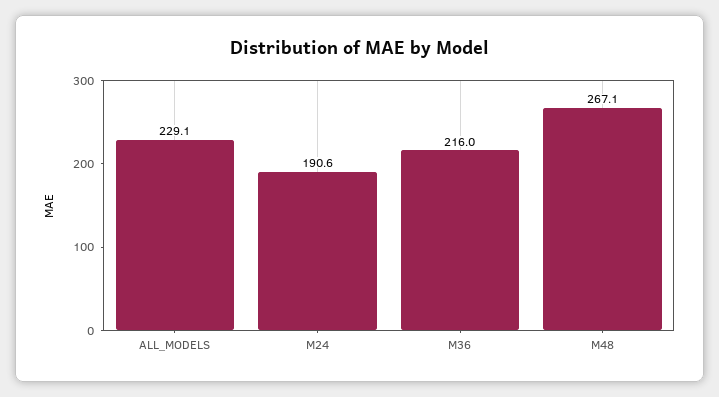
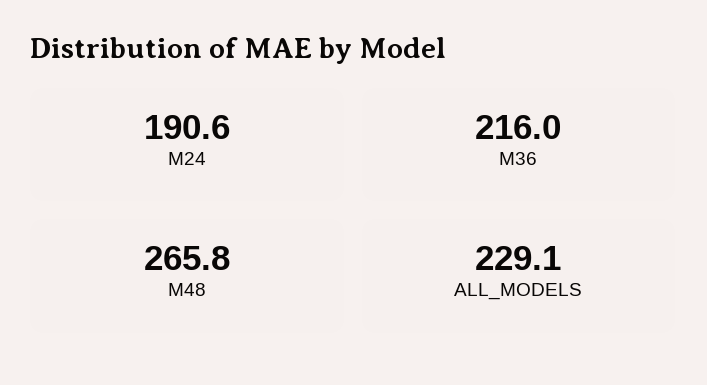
  {
    "ALL_MODELS": 229.1,
    "M24": 190.6,
    "M36": 216,
-   "M48": 267.1
+   "M48": 265.8
  }

